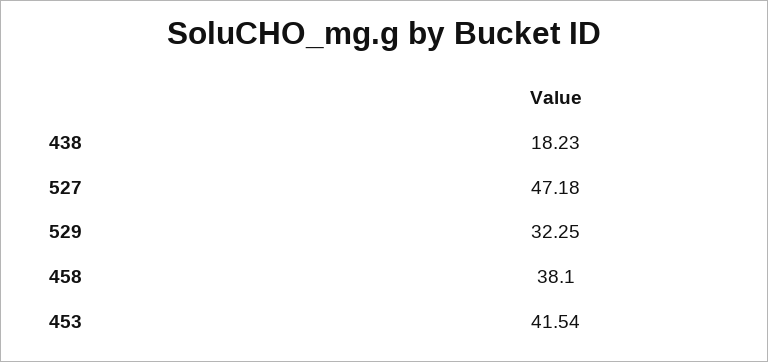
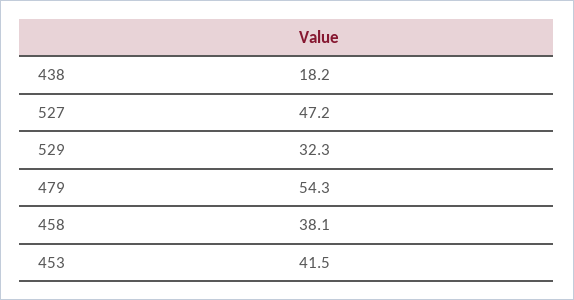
  {
    "438": 18.23,
    "527": 47.18,
    "529": 32.25,
    "458": 38.1,
-   "453": 41.54
+   "453": 41.54,
+   "479": 54.3
  }

